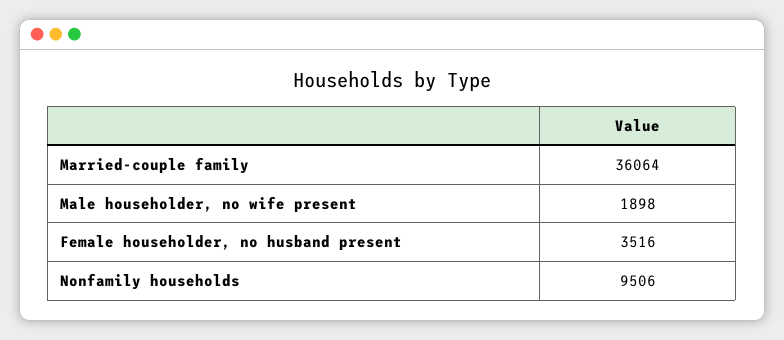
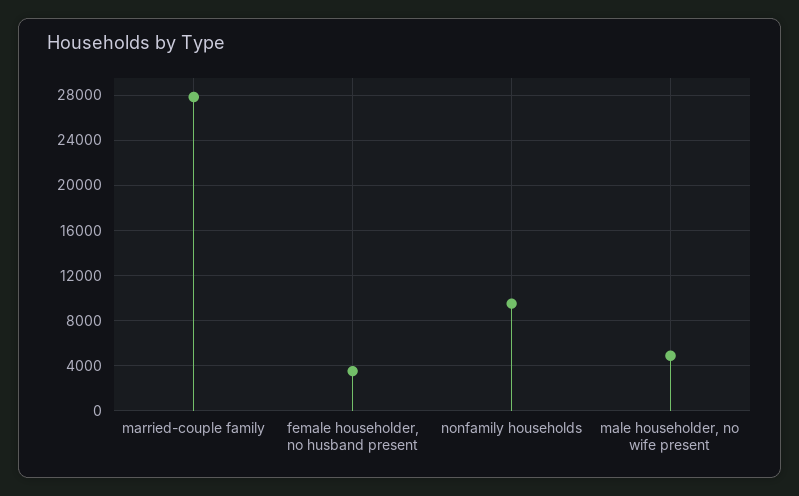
  {
-   "Married-couple family": 36064,
+   "Married-couple family": 28000,
-   "Male householder, no wife present": 1898,
+   "Male householder, no wife present": 5000,
    "Female householder, no husband present": 3516,
    "Nonfamily households": 9506
  }

